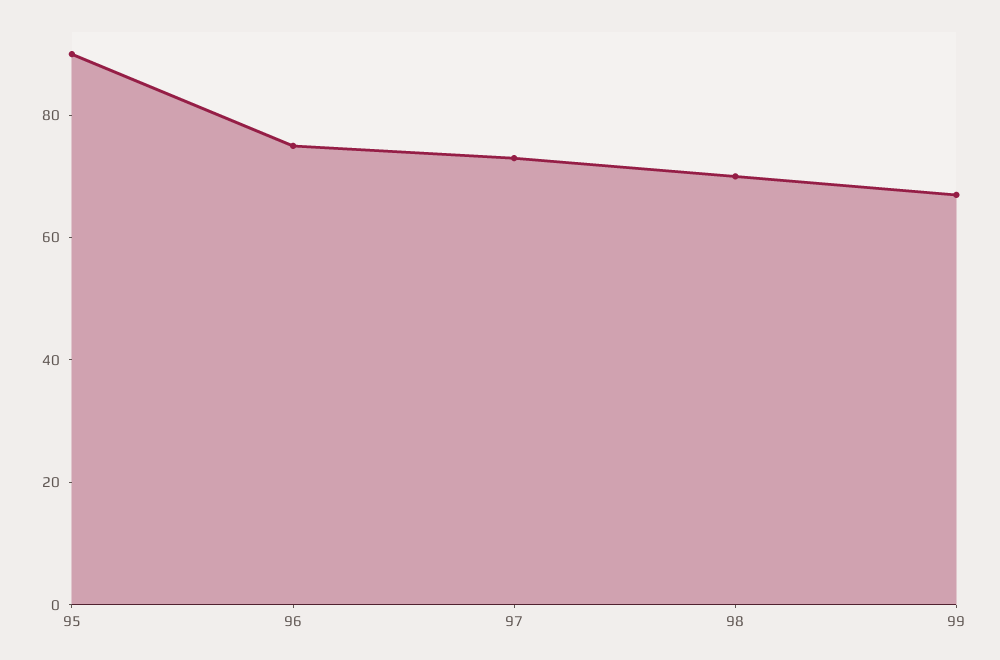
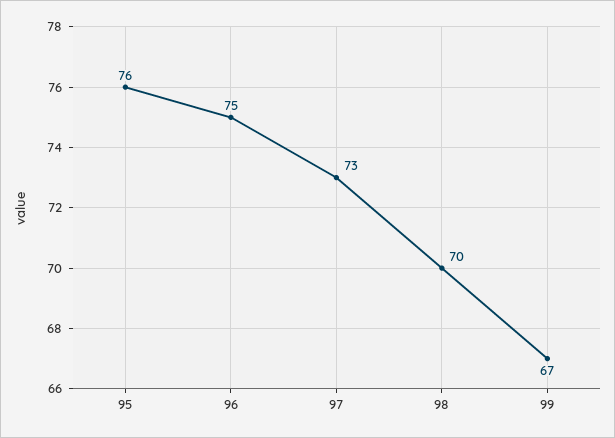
  {
-   "95": 90,
+   "95": 76,
    "96": 75,
    "97": 73,
    "98": 70,
    "99": 67
  }

